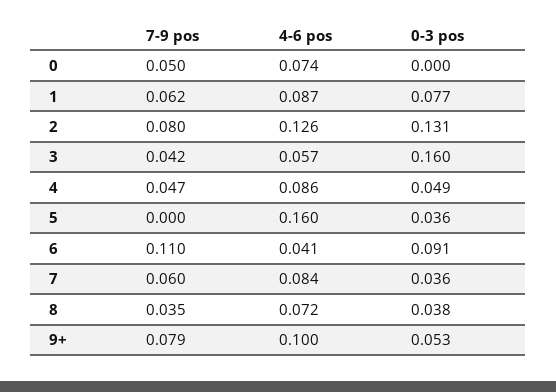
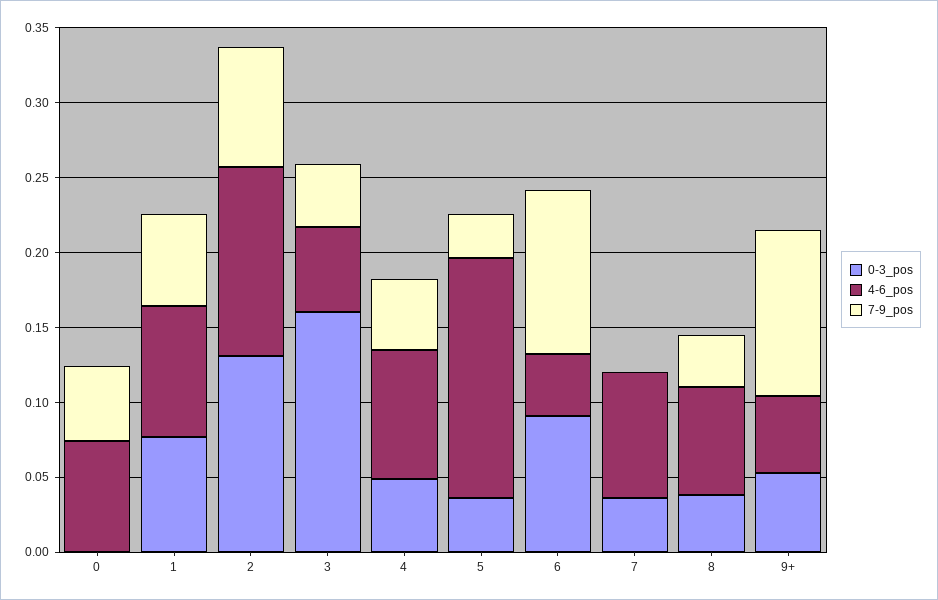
  {
    "7-9 pos": {
      "0": 0.05,
      "1": 0.062,
      "2": 0.08,
      "3": 0.042,
      "4": 0.047,
-     "5": 0,
+     "5": 0.03,
      "6": 0.11,
-     "7": 0.06,
+     "7": 0,
      "8": 0.035,
-     "9+": 0.079
+     "9+": 0.11
    },
    "4-6 pos": {
      "0": 0.074,
      "1": 0.087,
      "2": 0.126,
      "3": 0.057,
      "4": 0.086,
      "5": 0.16,
      "6": 0.041,
      "7": 0.084,
      "8": 0.072,
-     "9+": 0.1
+     "9+": 0.05
    },
    "0-3 pos": {
      "0": 0,
      "1": 0.077,
      "2": 0.131,
      "3": 0.16,
      "4": 0.049,
      "5": 0.036,
      "6": 0.091,
      "7": 0.036,
      "8": 0.038,
      "9+": 0.053
    }
  }

